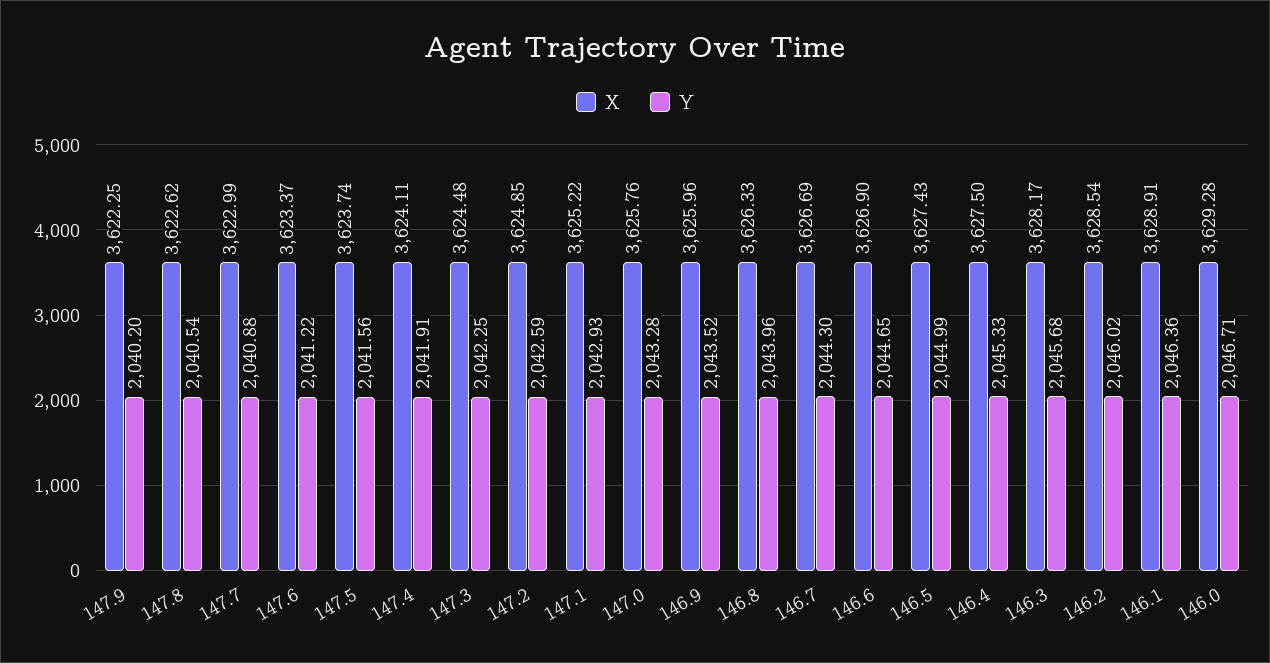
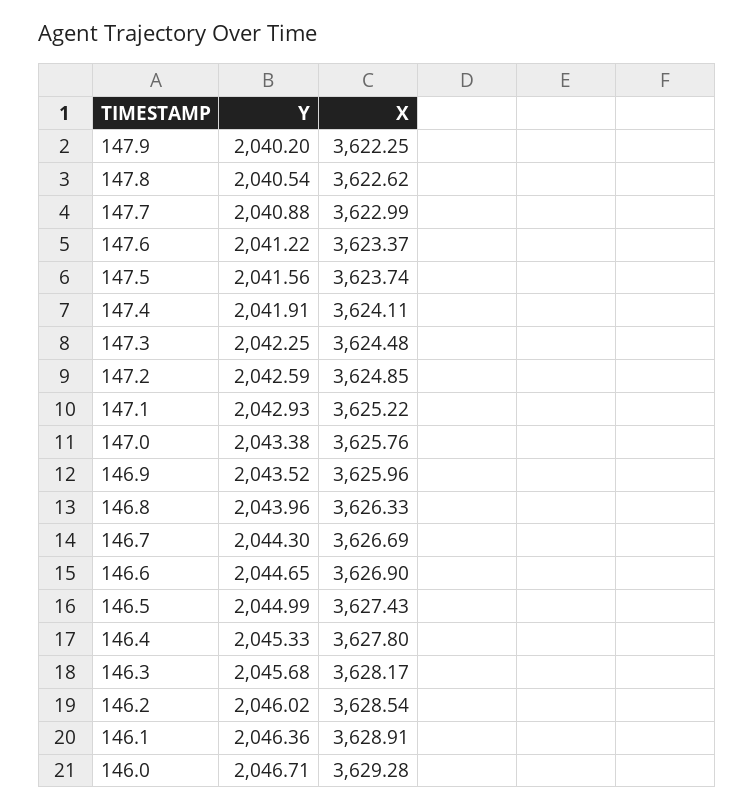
  {
    "X": {
      "147.9": 3622.25,
      "147.8": 3622.62,
      "147.7": 3622.99,
      "147.6": 3623.37,
      "147.5": 3623.74,
      "147.4": 3624.11,
      "147.3": 3624.48,
      "147.2": 3624.85,
      "147.1": 3625.22,
      "147.0": 3625.76,
      "146.9": 3625.96,
      "146.8": 3626.33,
      "146.7": 3626.69,
      "146.6": 3626.9,
      "146.5": 3627.43,
-     "146.4": 3627.5,
+     "146.4": 3627.8,
      "146.3": 3628.17,
      "146.2": 3628.54,
      "146.1": 3628.91,
      "146.0": 3629.28
    },
    "Y": {
      "147.9": 2040.2,
      "147.8": 2040.54,
      "147.7": 2040.88,
      "147.6": 2041.22,
      "147.5": 2041.56,
      "147.4": 2041.91,
      "147.3": 2042.25,
      "147.2": 2042.59,
      "147.1": 2042.93,
-     "147.0": 2043.28,
+     "147.0": 2043.38,
      "146.9": 2043.52,
      "146.8": 2043.96,
      "146.7": 2044.3,
      "146.6": 2044.65,
      "146.5": 2044.99,
      "146.4": 2045.33,
      "146.3": 2045.68,
      "146.2": 2046.02,
      "146.1": 2046.36,
      "146.0": 2046.71
    }
  }

